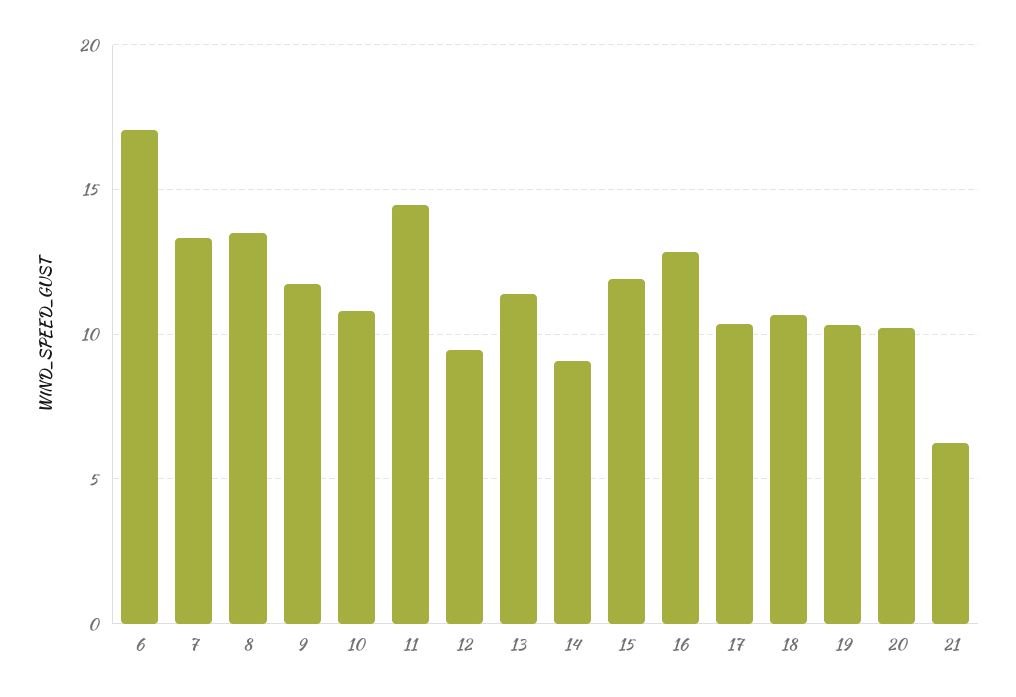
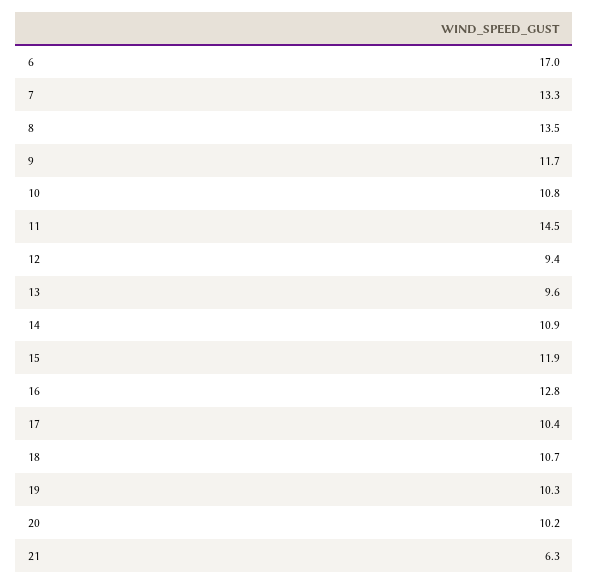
  {
    "6": 17,
    "7": 13.3,
    "8": 13.5,
    "9": 11.7,
    "10": 10.8,
    "11": 14.5,
    "12": 9.4,
-   "13": 11.5,
+   "13": 9.6,
-   "14": 9,
+   "14": 10.9,
    "15": 11.9,
    "16": 12.8,
    "17": 10.4,
    "18": 10.7,
    "19": 10.3,
    "20": 10.2,
    "21": 6.3
  }

